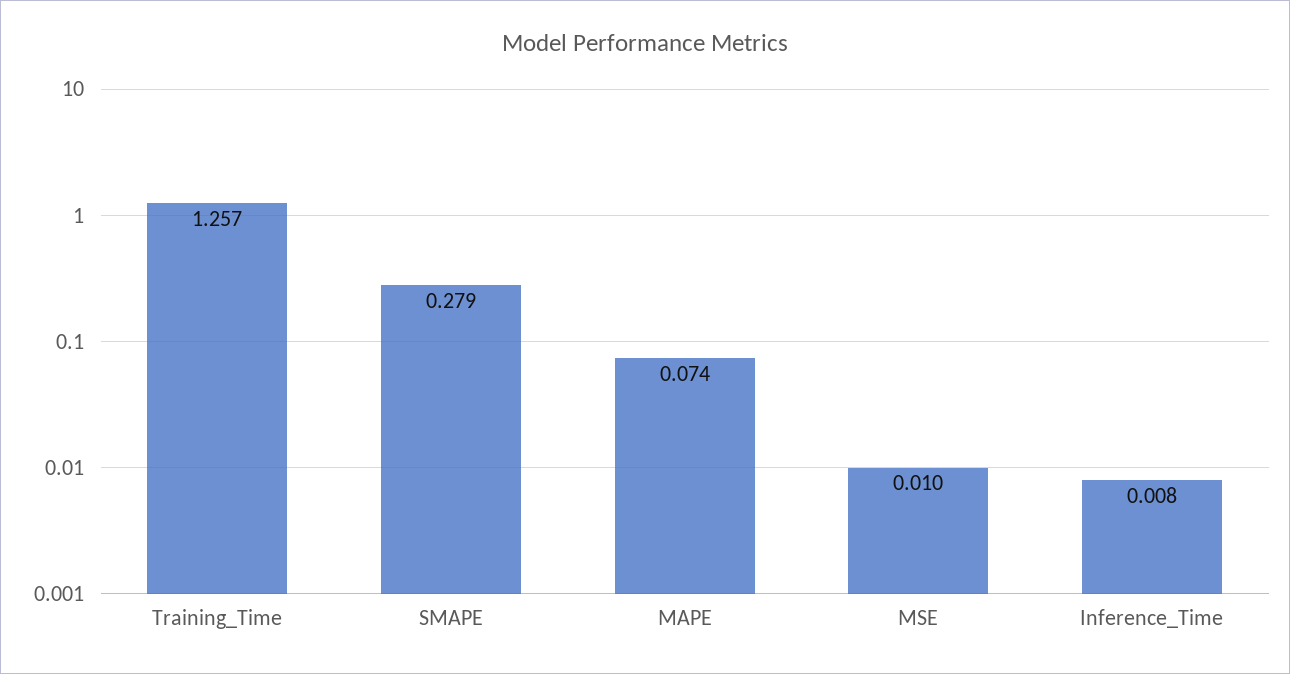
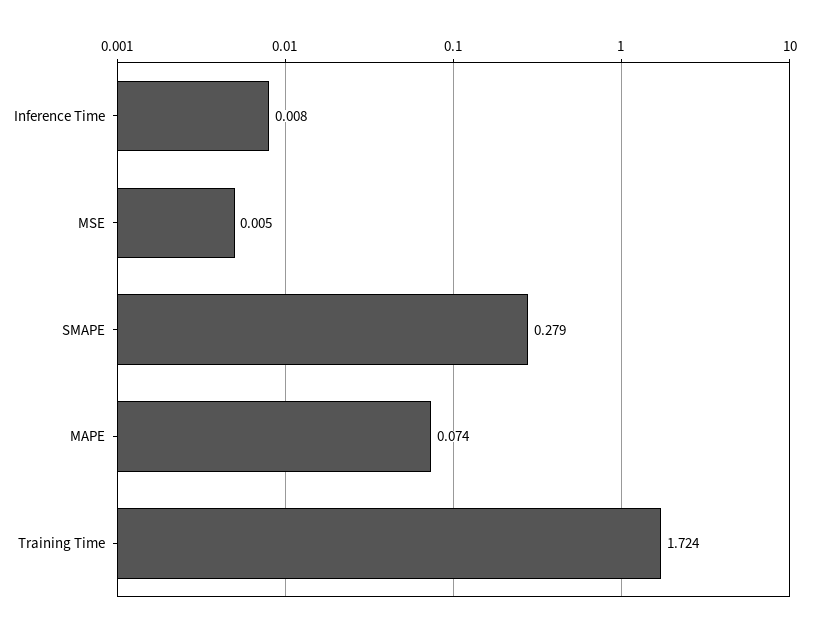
  {
-   "Training_Time": 1.257,
+   "Training_Time": 1.724,
    "SMAPE": 0.279,
    "MAPE": 0.074,
-   "MSE": 0.01,
+   "MSE": 0.005,
    "Inference_Time": 0.008
  }

